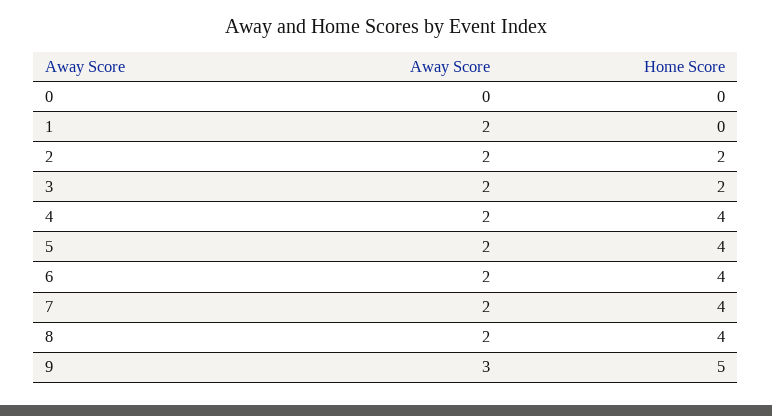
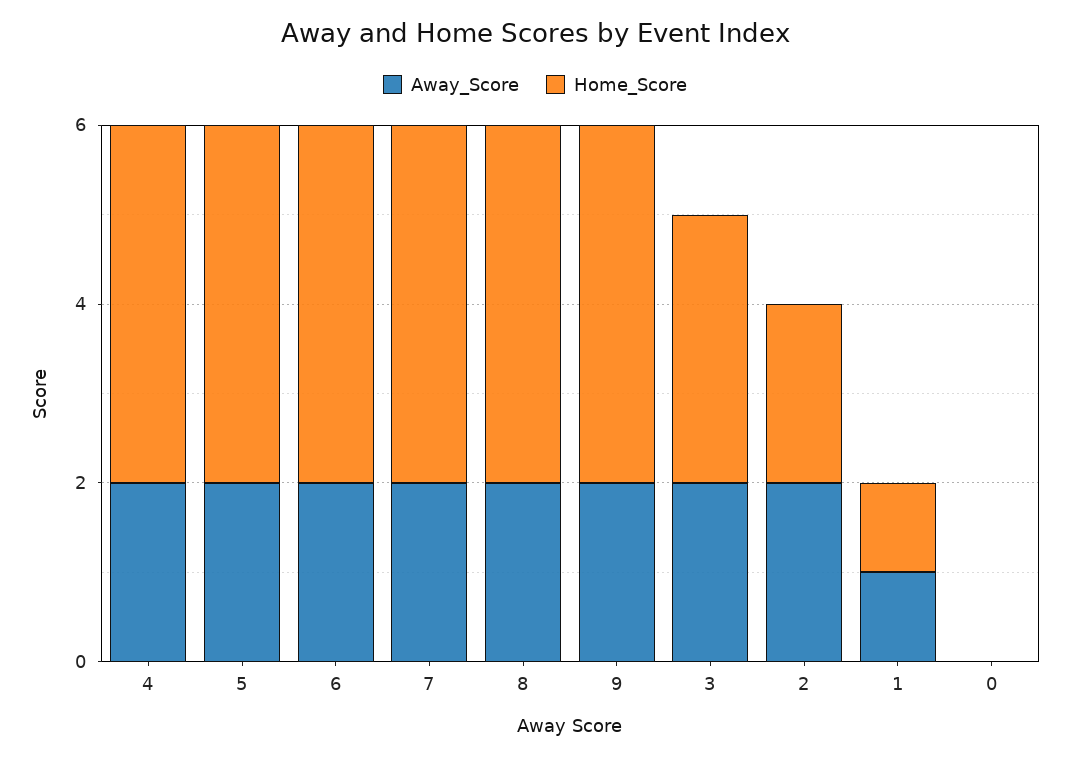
  {
    "Away Score": {
      "0": 0,
-     "1": 2,
+     "1": 1,
      "2": 2,
      "3": 2,
      "4": 2,
      "5": 2,
      "6": 2,
      "7": 2,
      "8": 2,
-     "9": 3
+     "9": 2
    },
    "Home Score": {
      "0": 0,
-     "1": 0,
+     "1": 1,
      "2": 2,
-     "3": 2,
+     "3": 3,
      "4": 4,
      "5": 4,
      "6": 4,
      "7": 4,
      "8": 4,
-     "9": 5
+     "9": 4
    }
  }

